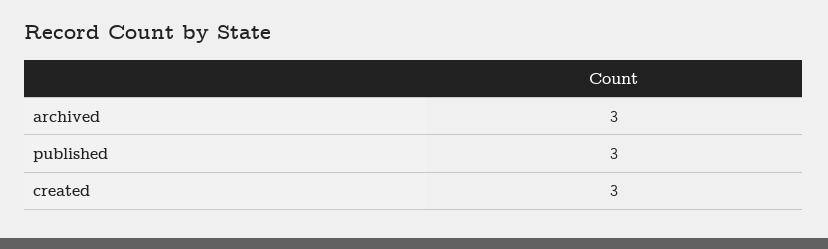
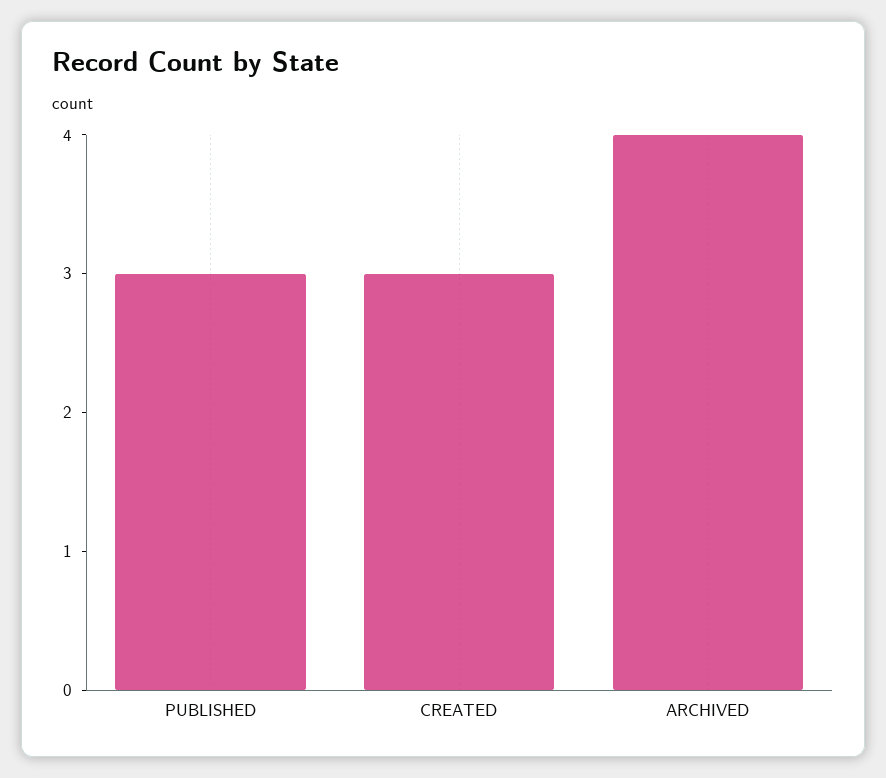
  {
-   "archived": 3,
+   "archived": 4,
    "published": 3,
    "created": 3
  }

